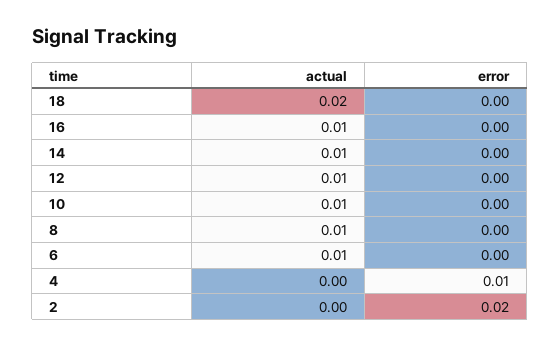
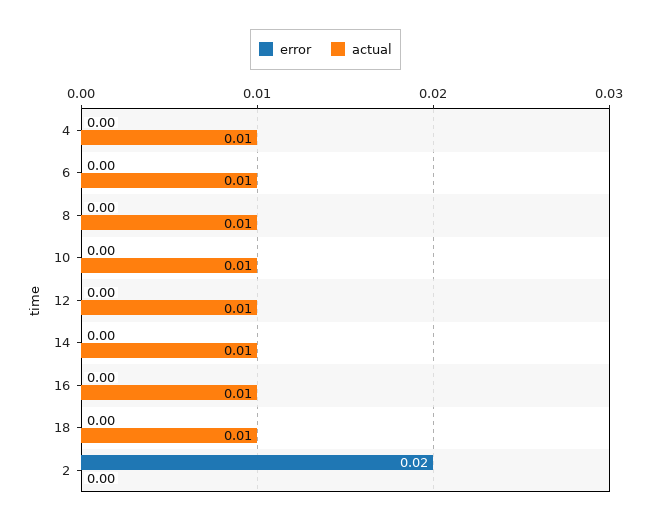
  {
    "actual": {
-     "18": 0.02,
+     "18": 0.01,
      "16": 0.01,
      "14": 0.01,
      "12": 0.01,
      "10": 0.01,
      "8": 0.01,
      "6": 0.01,
-     "4": 0,
+     "4": 0.01,
      "2": 0
    },
    "error": {
      "18": 0,
      "16": 0,
      "14": 0,
      "12": 0,
      "10": 0,
      "8": 0,
      "6": 0,
-     "4": 0.01,
+     "4": 0,
      "2": 0.02
    }
  }

